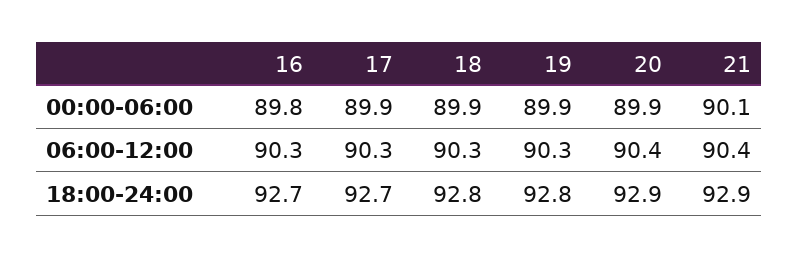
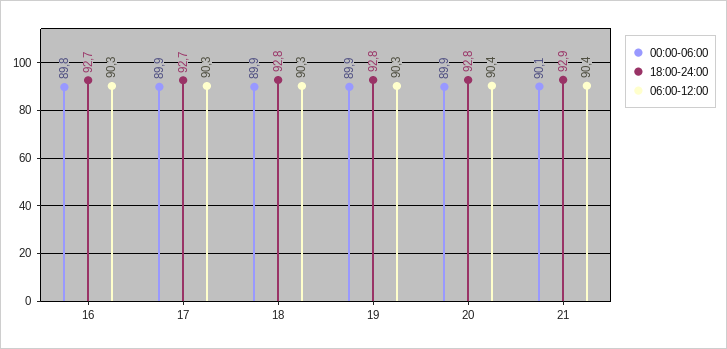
  {
    "00:00-06:00": {
      "16": 89.8,
      "17": 89.9,
      "18": 89.9,
      "19": 89.9,
      "20": 89.9,
      "21": 90.1
    },
    "06:00-12:00": {
      "16": 90.3,
      "17": 90.3,
      "18": 90.3,
      "19": 90.3,
      "20": 90.4,
      "21": 90.4
    },
    "18:00-24:00": {
      "16": 92.7,
      "17": 92.7,
      "18": 92.8,
      "19": 92.8,
-     "20": 92.9,
+     "20": 92.8,
      "21": 92.9
    }
  }

